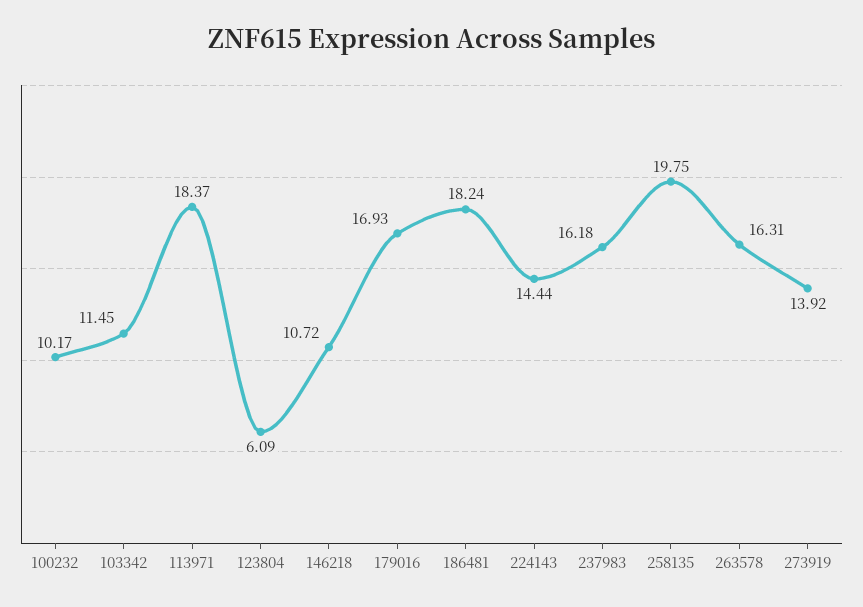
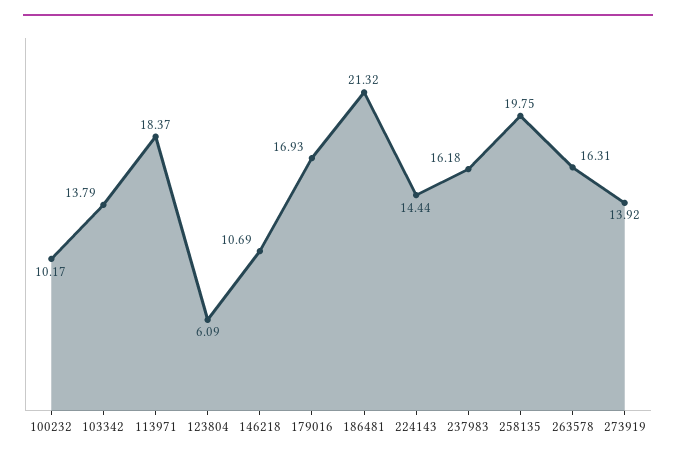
  {
    "100232": 10.17,
-   "103342": 11.45,
+   "103342": 13.79,
    "113971": 18.37,
    "123804": 6.09,
-   "146218": 10.72,
+   "146218": 10.69,
    "179016": 16.93,
-   "186481": 18.24,
+   "186481": 21.32,
    "224143": 14.44,
    "237983": 16.18,
    "258135": 19.75,
    "263578": 16.31,
    "273919": 13.92
  }

